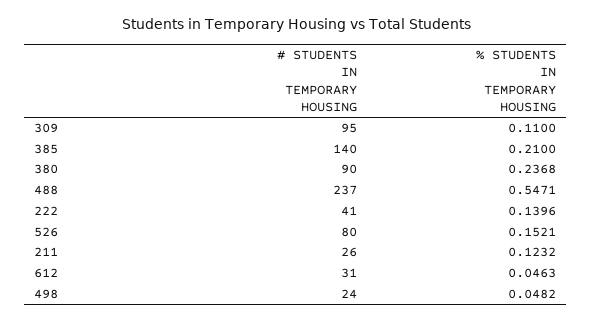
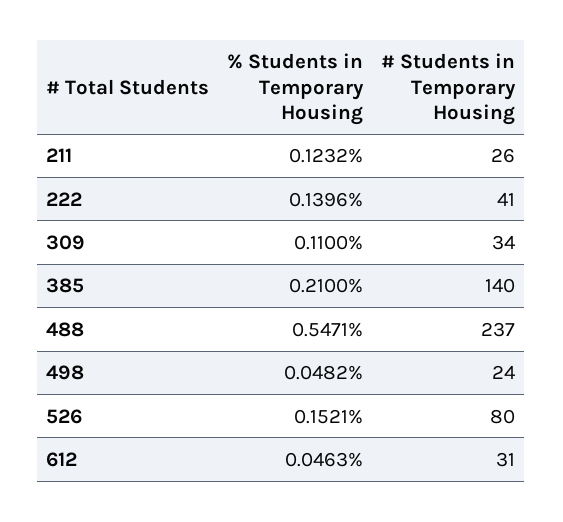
  {
    "# STUDENTS IN TEMPORARY HOUSING": {
-     "309": 95,
+     "309": 34,
      "385": 140,
-     "380": 90,
      "488": 237,
      "222": 41,
      "526": 80,
      "211": 26,
      "612": 31,
      "498": 24
    },
    "% STUDENTS IN TEMPORARY HOUSING": {
      "309": 0.11,
      "385": 0.21,
-     "380": 0.2368,
      "488": 0.5471,
      "222": 0.1396,
      "526": 0.1521,
      "211": 0.1232,
      "612": 0.0463,
      "498": 0.0482
    }
  }

